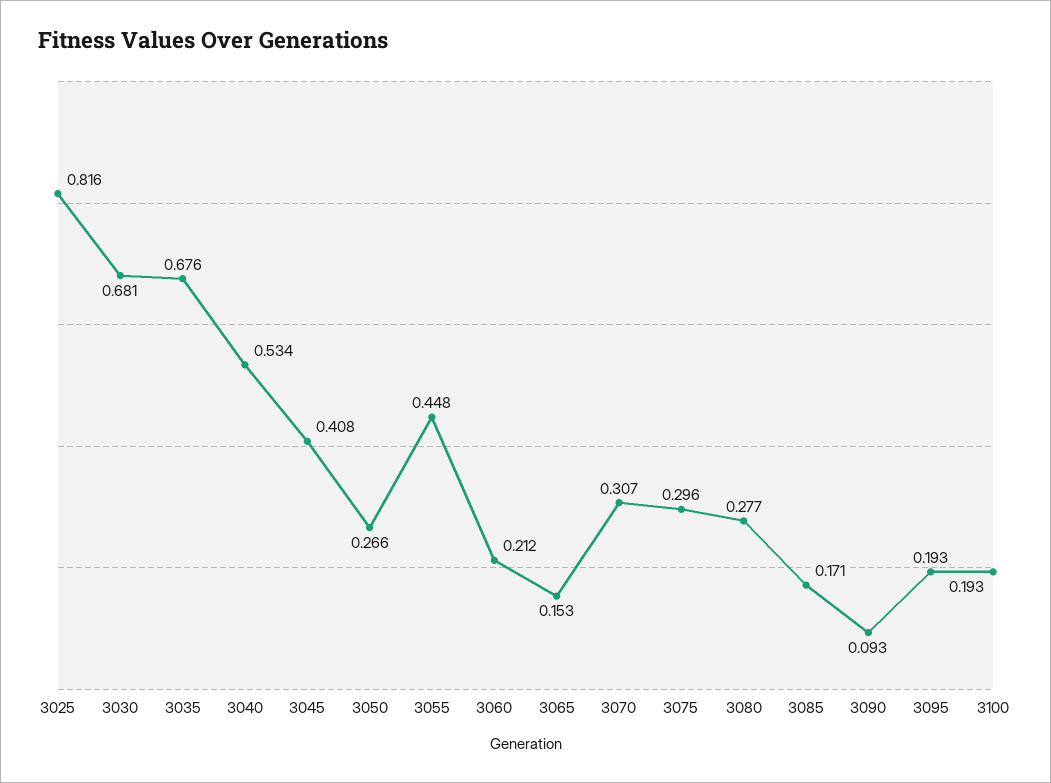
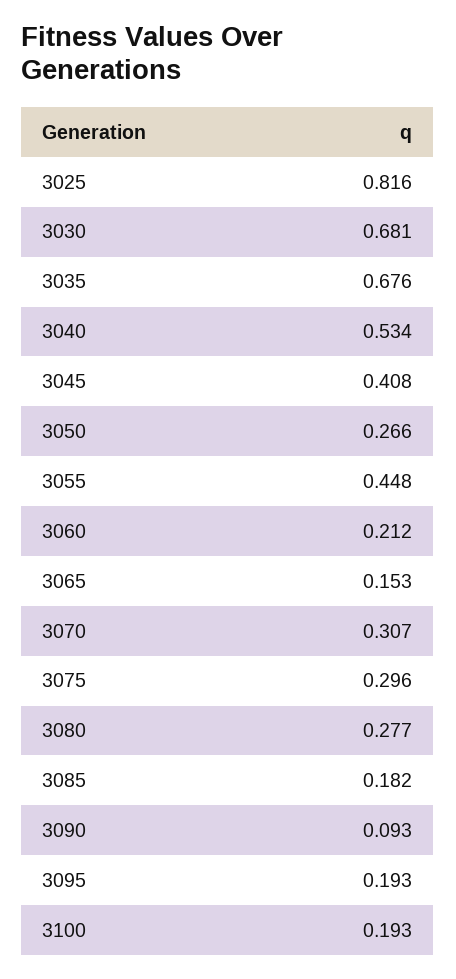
  {
    "3025": 0.816,
    "3030": 0.681,
    "3035": 0.676,
    "3040": 0.534,
    "3045": 0.408,
    "3050": 0.266,
    "3055": 0.448,
    "3060": 0.212,
    "3065": 0.153,
    "3070": 0.307,
    "3075": 0.296,
    "3080": 0.277,
-   "3085": 0.171,
+   "3085": 0.182,
    "3090": 0.093,
    "3095": 0.193,
    "3100": 0.193
  }

